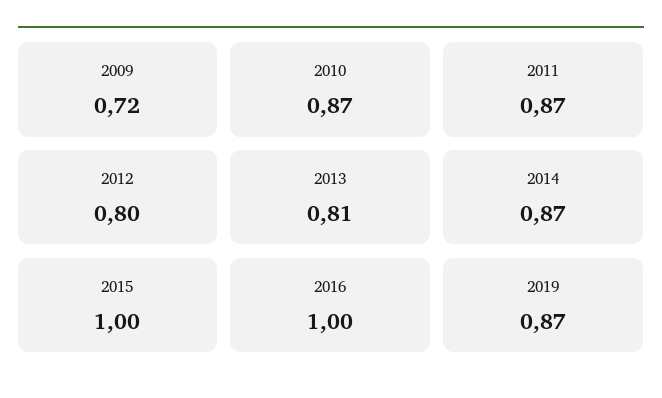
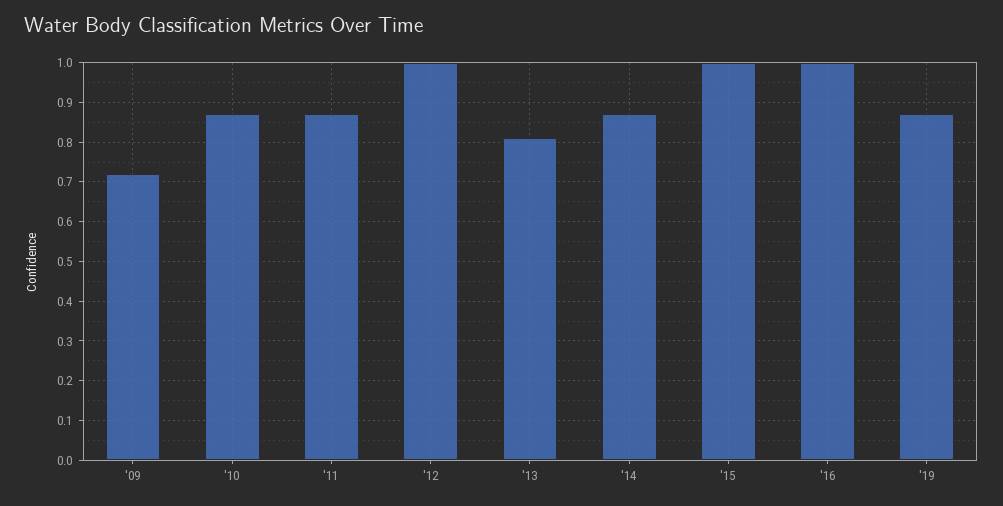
  {
    "2009": 0.72,
    "2010": 0.87,
    "2011": 0.87,
-   "2012": 0.8,
+   "2012": 1,
    "2013": 0.81,
    "2014": 0.87,
    "2015": 1,
    "2016": 1,
    "2019": 0.87
  }

